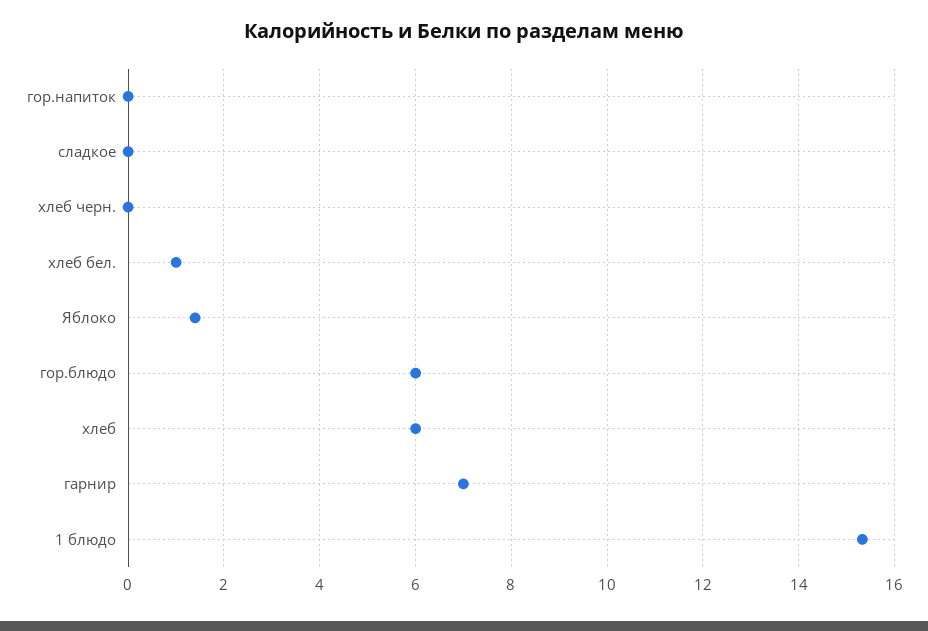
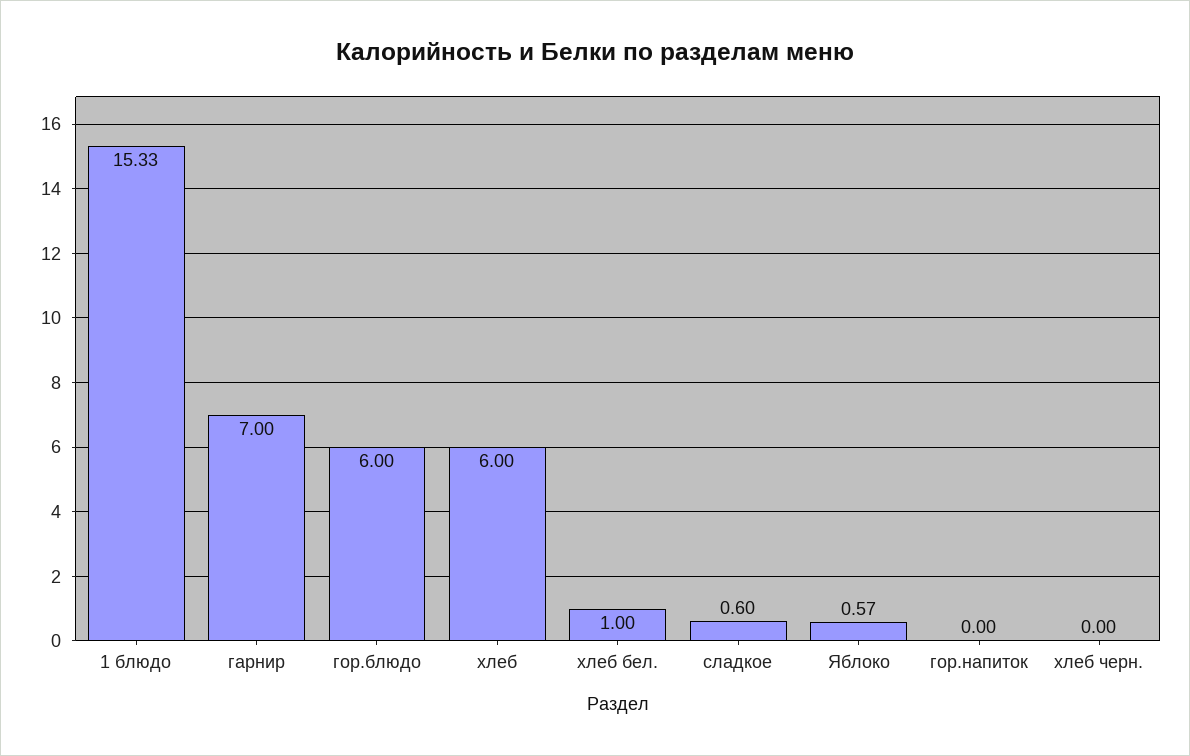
  {
    "гор.напиток": 0,
-   "сладкое": 0,
+   "сладкое": 0.6,
    "хлеб черн.": 0,
    "хлеб бел.": 1,
-   "Яблоко": 1.4,
+   "Яблоко": 0.57,
    "гор.блюдо": 6,
    "хлеб": 6,
    "гарнир": 7,
    "1 блюдо": 15.33
  }

